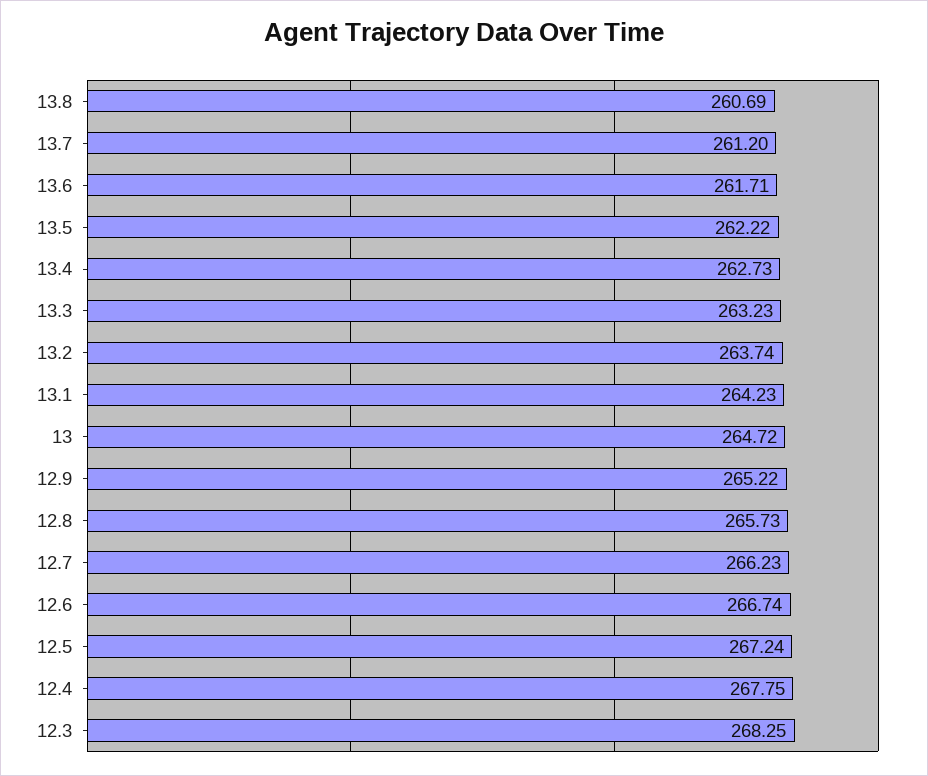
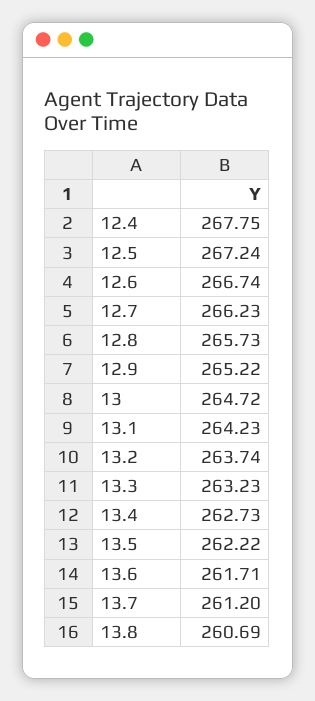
  {
    "13.8": 260.69,
    "13.7": 261.2,
    "13.6": 261.71,
    "13.5": 262.22,
    "13.4": 262.73,
    "13.3": 263.23,
    "13.2": 263.74,
    "13.1": 264.23,
    "13": 264.72,
    "12.9": 265.22,
    "12.8": 265.73,
    "12.7": 266.23,
    "12.6": 266.74,
    "12.5": 267.24,
-   "12.4": 267.75,
+   "12.4": 267.75
-   "12.3": 268.25
  }

